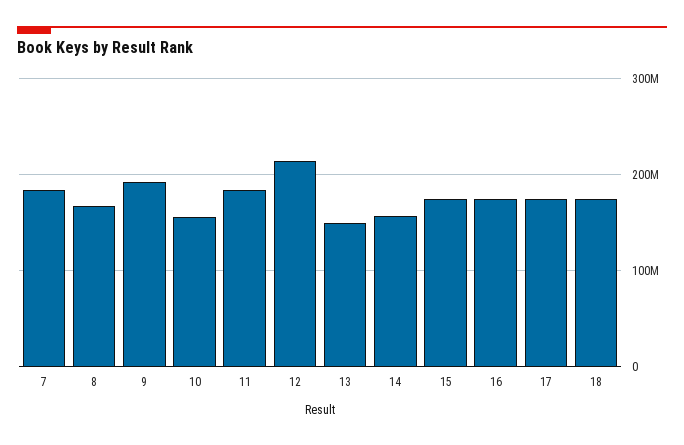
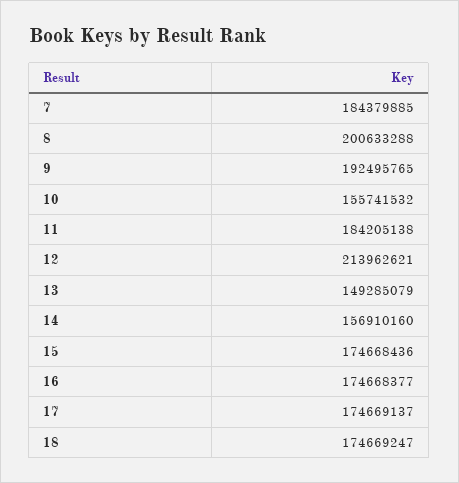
  {
    "7": 184379885,
-   "8": 170000000,
+   "8": 200633288,
    "9": 192495765,
    "10": 155741532,
    "11": 184205138,
    "12": 213962621,
    "13": 149285079,
    "14": 156910160,
    "15": 174668436,
    "16": 174668377,
    "17": 174669137,
    "18": 174669247
  }

